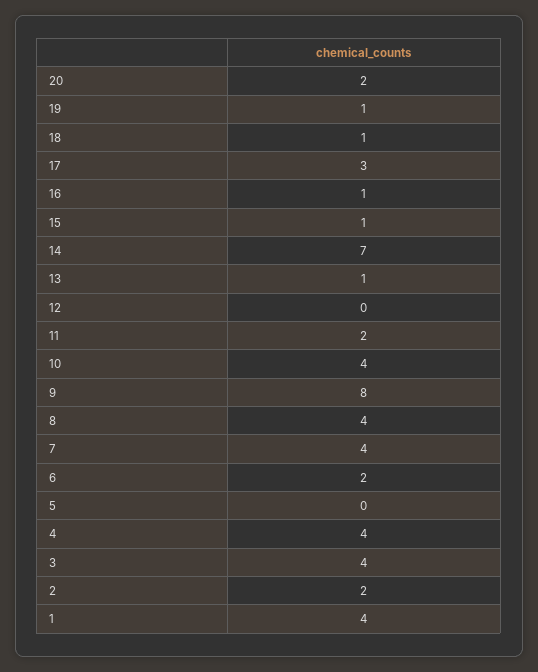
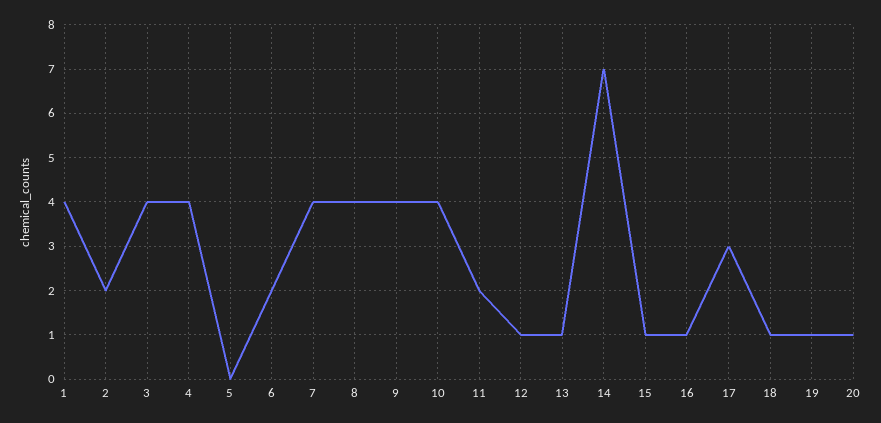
  {
-   "20": 2,
+   "20": 1,
    "19": 1,
    "18": 1,
    "17": 3,
    "16": 1,
    "15": 1,
    "14": 7,
    "13": 1,
-   "12": 0,
+   "12": 1,
    "11": 2,
    "10": 4,
-   "9": 8,
+   "9": 4,
    "8": 4,
    "7": 4,
    "6": 2,
    "5": 0,
    "4": 4,
    "3": 4,
    "2": 2,
    "1": 4
  }

